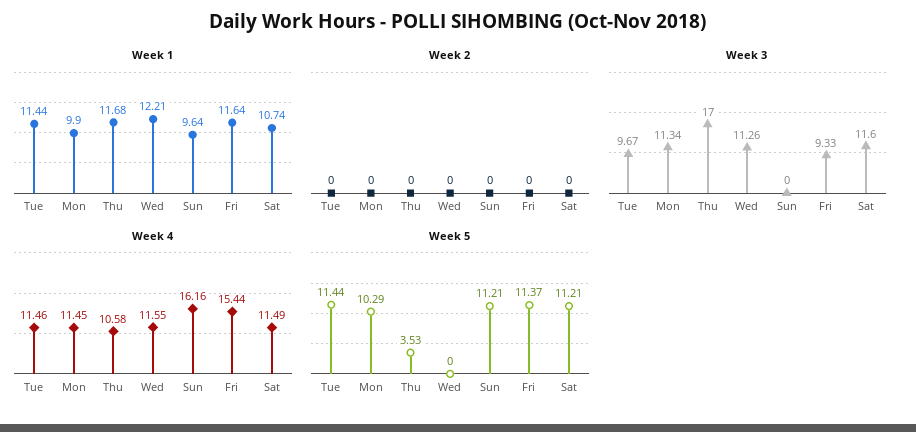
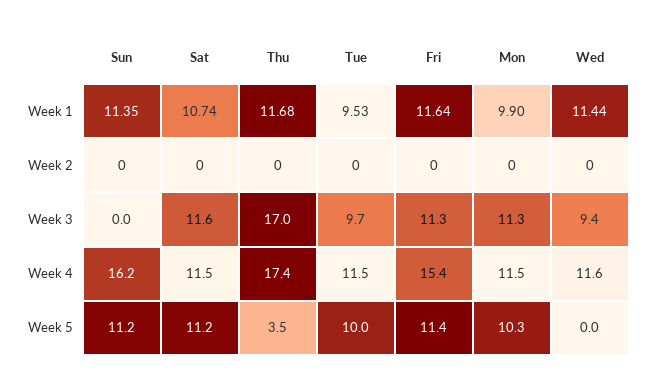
  {
    "Week 1": {
-     "Tue": 11.44,
+     "Tue": 9.53,
      "Mon": 9.9,
      "Thu": 11.68,
-     "Wed": 12.21,
+     "Wed": 11.44,
-     "Sun": 9.64,
+     "Sun": 11.35,
      "Fri": 11.64,
      "Sat": 10.74
    },
    "Week 2": {
      "Tue": 0,
      "Mon": 0,
      "Thu": 0,
      "Wed": 0,
      "Sun": 0,
      "Fri": 0,
      "Sat": 0
    },
    "Week 3": {
      "Tue": 9.67,
      "Mon": 11.34,
      "Thu": 17,
-     "Wed": 11.26,
+     "Wed": 9.4,
      "Sun": 0,
-     "Fri": 9.33,
+     "Fri": 11.3,
      "Sat": 11.6
    },
    "Week 4": {
      "Tue": 11.46,
      "Mon": 11.45,
-     "Thu": 10.58,
+     "Thu": 17.4,
      "Wed": 11.55,
      "Sun": 16.16,
      "Fri": 15.44,
      "Sat": 11.49
    },
    "Week 5": {
-     "Tue": 11.44,
+     "Tue": 10,
      "Mon": 10.29,
      "Thu": 3.53,
      "Wed": 0,
      "Sun": 11.21,
      "Fri": 11.37,
      "Sat": 11.21
    }
  }

